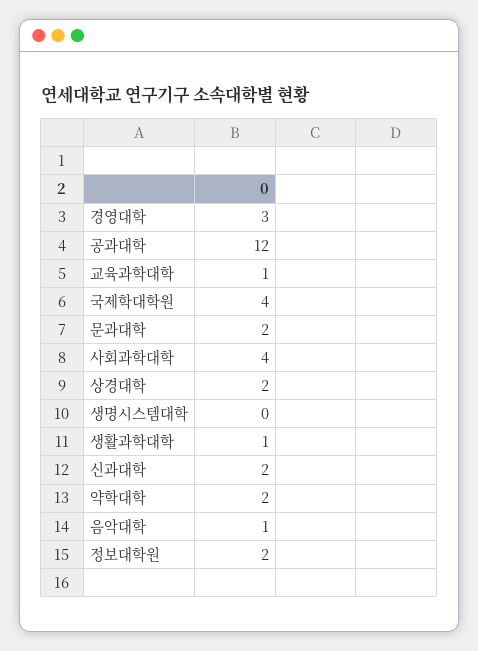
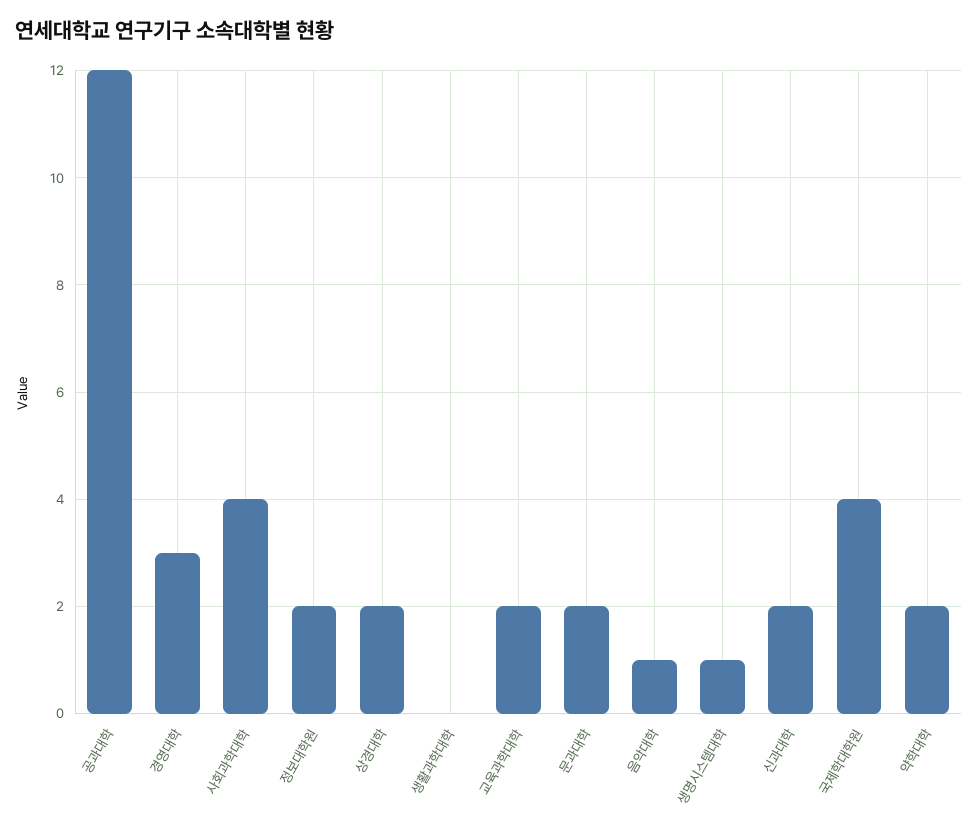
  {
    "경영대학": 3,
    "공과대학": 12,
-   "교육과학대학": 1,
+   "교육과학대학": 2,
    "국제학대학원": 4,
    "문과대학": 2,
    "사회과학대학": 4,
    "상경대학": 2,
-   "생명시스템대학": 0,
+   "생명시스템대학": 1,
-   "생활과학대학": 1,
+   "생활과학대학": 0,
    "신과대학": 2,
    "약학대학": 2,
    "음악대학": 1,
    "정보대학원": 2
  }

